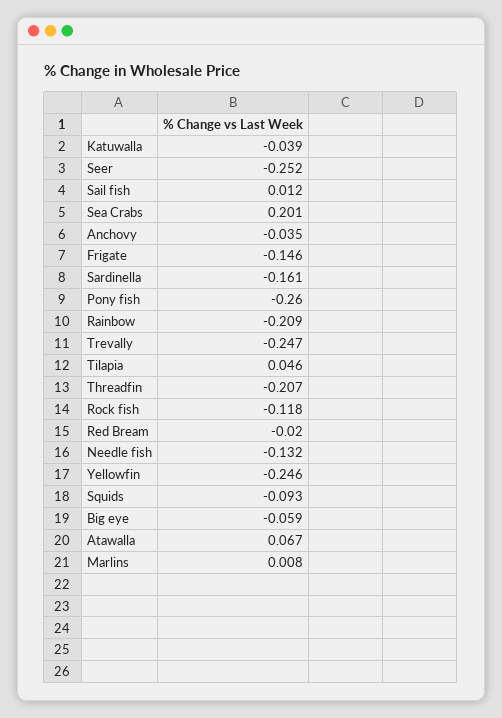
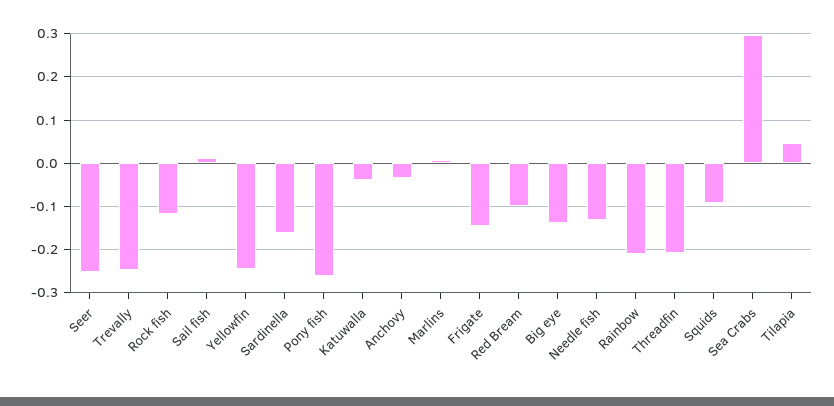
  {
    "Katuwalla": -0.039,
    "Seer": -0.252,
    "Sail fish": 0.012,
-   "Sea Crabs": 0.201,
+   "Sea Crabs": 0.3,
    "Anchovy": -0.035,
    "Frigate": -0.146,
    "Sardinella": -0.161,
    "Pony fish": -0.26,
    "Rainbow": -0.209,
    "Trevally": -0.247,
    "Tilapia": 0.046,
    "Threadfin": -0.207,
    "Rock fish": -0.118,
-   "Red Bream": -0.02,
+   "Red Bream": -0.1,
    "Needle fish": -0.132,
    "Yellowfin": -0.246,
    "Squids": -0.093,
-   "Big eye": -0.059,
+   "Big eye": -0.14,
-   "Atawalla": 0.067,
    "Marlins": 0.008
  }

